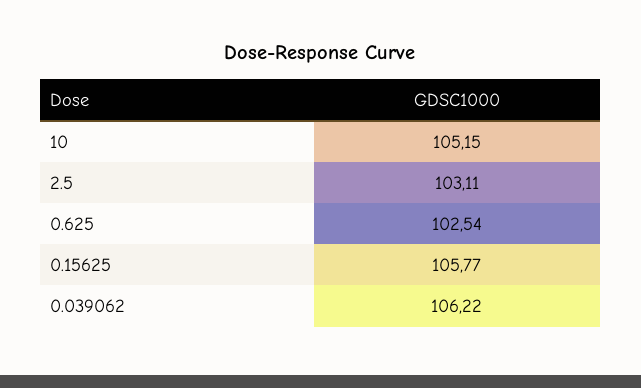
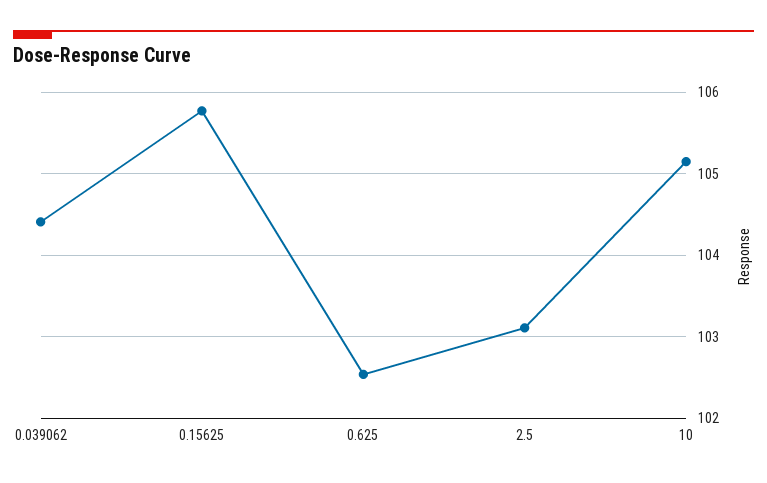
  {
    "10": 105.15,
    "2.5": 103.11,
    "0.625": 102.54,
    "0.15625": 105.77,
-   "0.039062": 106.22
+   "0.039062": 104.4
  }

